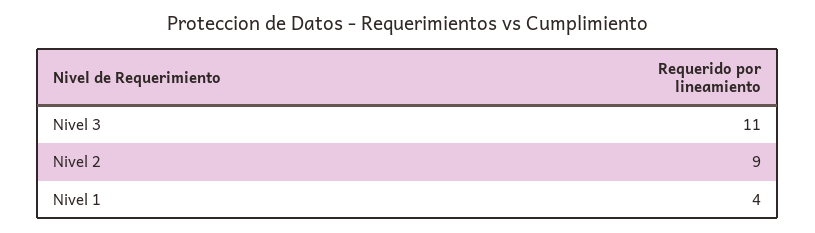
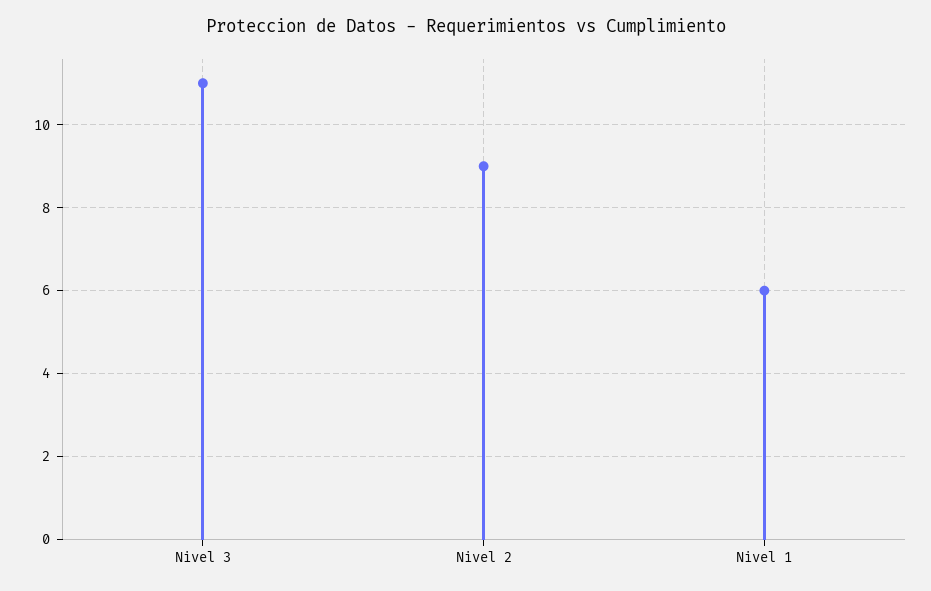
  {
    "Nivel 3": 11,
    "Nivel 2": 9,
-   "Nivel 1": 4
+   "Nivel 1": 6
  }

